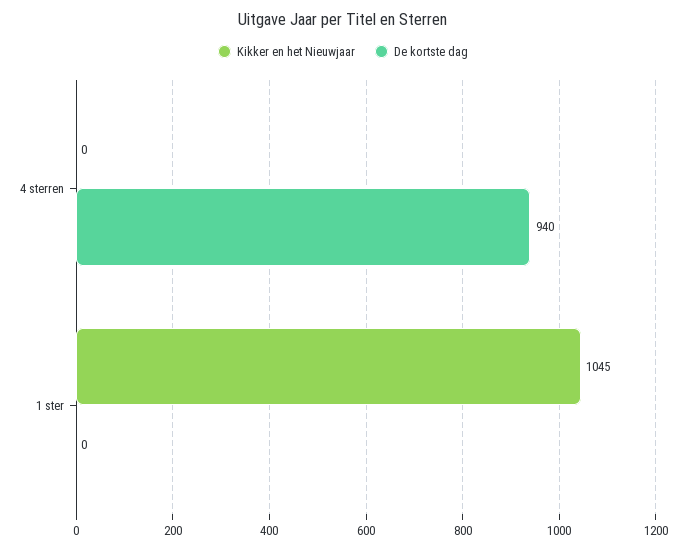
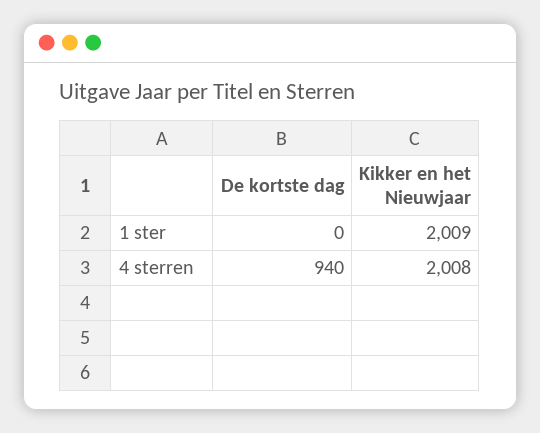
  {
    "Kikker en het Nieuwjaar": {
-     "4 sterren": 0,
+     "4 sterren": 2008,
-     "1 ster": 1045
+     "1 ster": 2009
    },
    "De kortste dag": {
      "4 sterren": 940,
      "1 ster": 0
    }
  }

